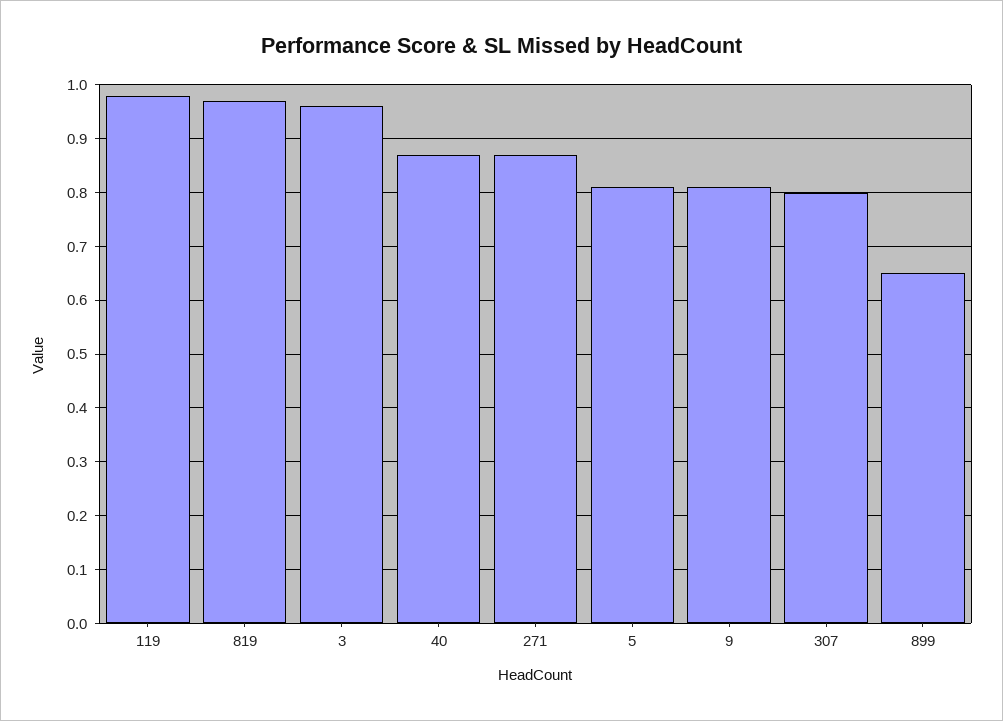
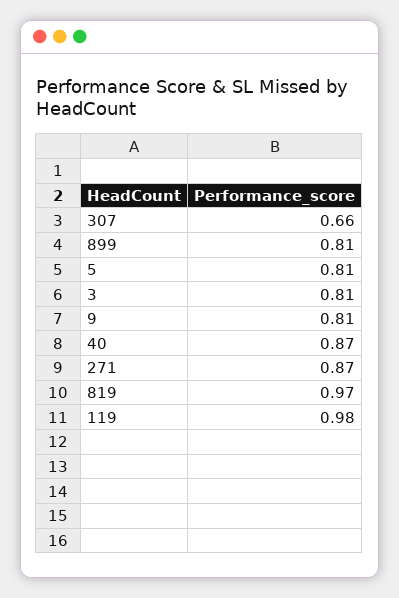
  {
    "119": 0.98,
    "819": 0.97,
-   "3": 0.95,
+   "3": 0.81,
    "40": 0.87,
    "271": 0.87,
    "5": 0.81,
    "9": 0.81,
-   "307": 0.8,
+   "307": 0.66,
-   "899": 0.65
+   "899": 0.81
  }

